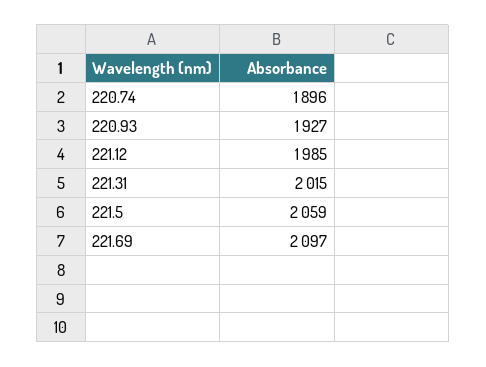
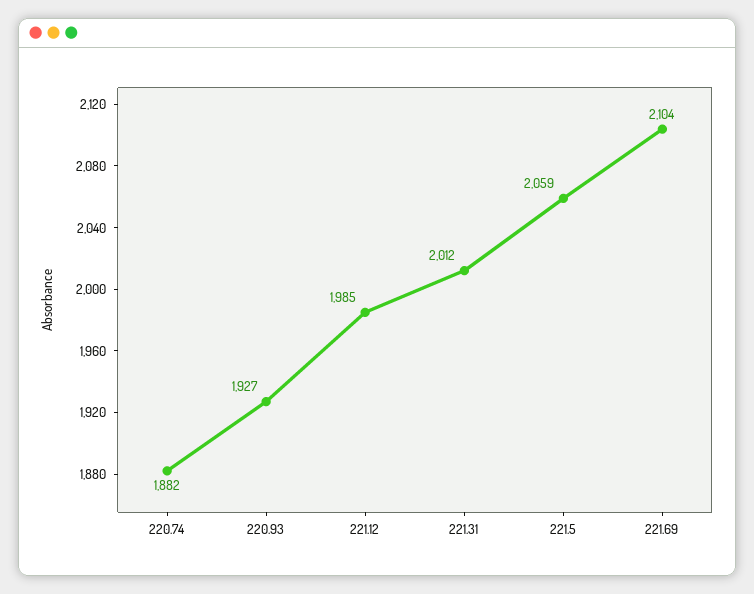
  {
-   "220.74": 1896,
+   "220.74": 1882,
    "220.93": 1927,
    "221.12": 1985,
-   "221.31": 2015,
+   "221.31": 2012,
    "221.5": 2059,
-   "221.69": 2097
+   "221.69": 2104
  }

